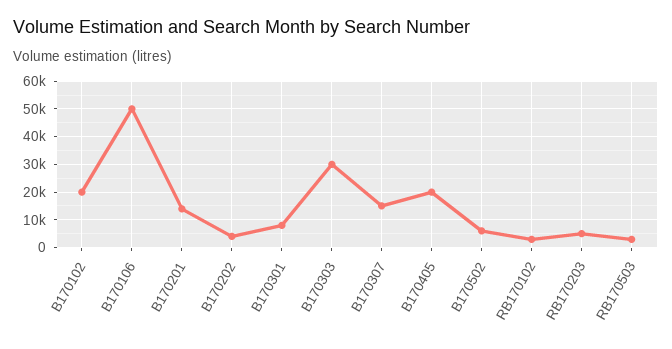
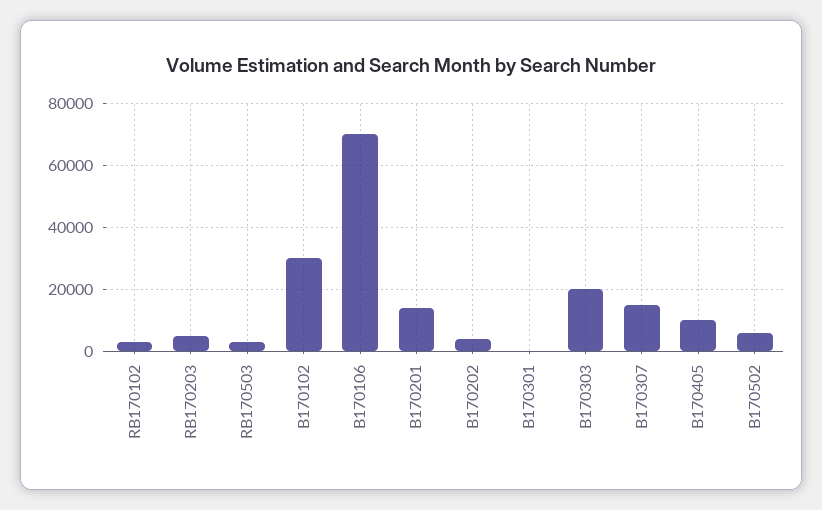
  {
-   "B170102": 20000,
+   "B170102": 30000,
-   "B170106": 50000,
+   "B170106": 70000,
    "B170201": 14000,
    "B170202": 4000,
-   "B170301": 7500,
+   "B170301": 0,
-   "B170303": 30000,
+   "B170303": 20000,
    "B170307": 16000,
-   "B170405": 20000,
+   "B170405": 10000,
    "B170502": 6000,
    "RB170102": 4000,
    "RB170203": 6000,
    "RB170503": 4000
  }

